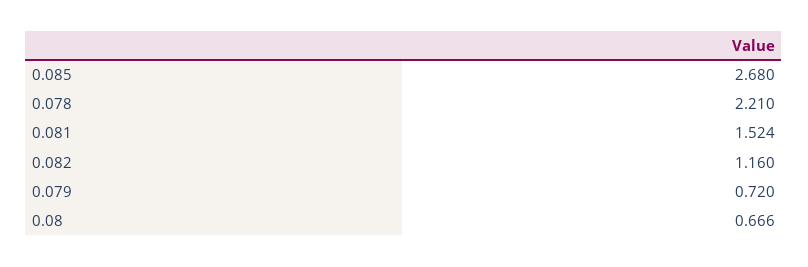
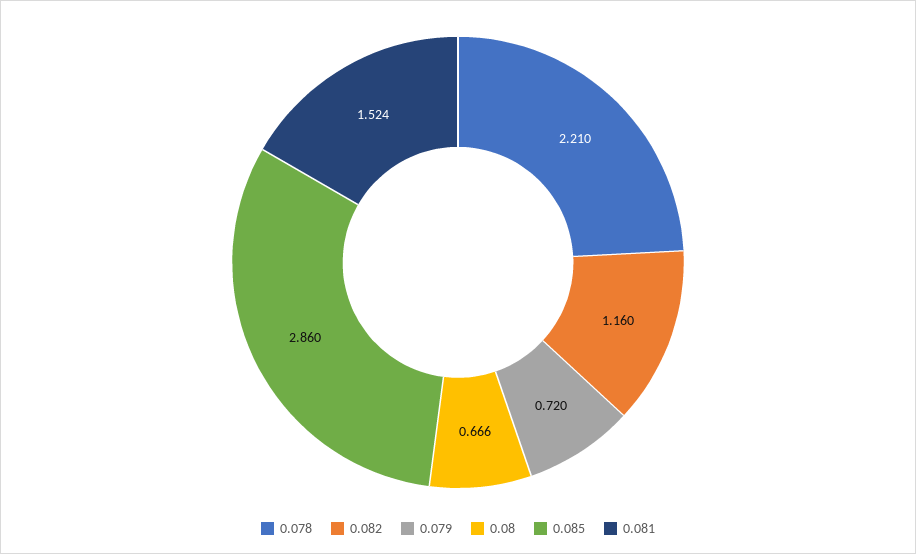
  {
-   "0.085": 2.68,
+   "0.085": 2.86,
    "0.078": 2.21,
    "0.081": 1.524,
    "0.082": 1.16,
    "0.079": 0.72,
    "0.08": 0.666
  }

